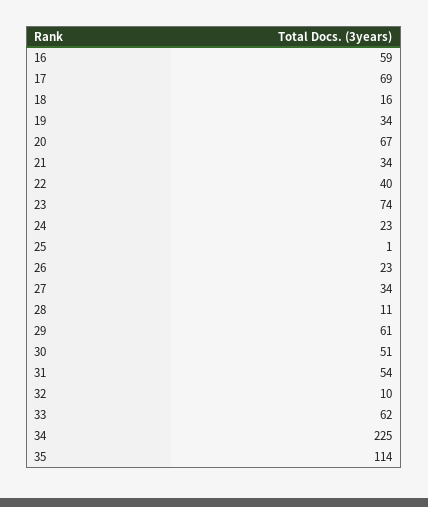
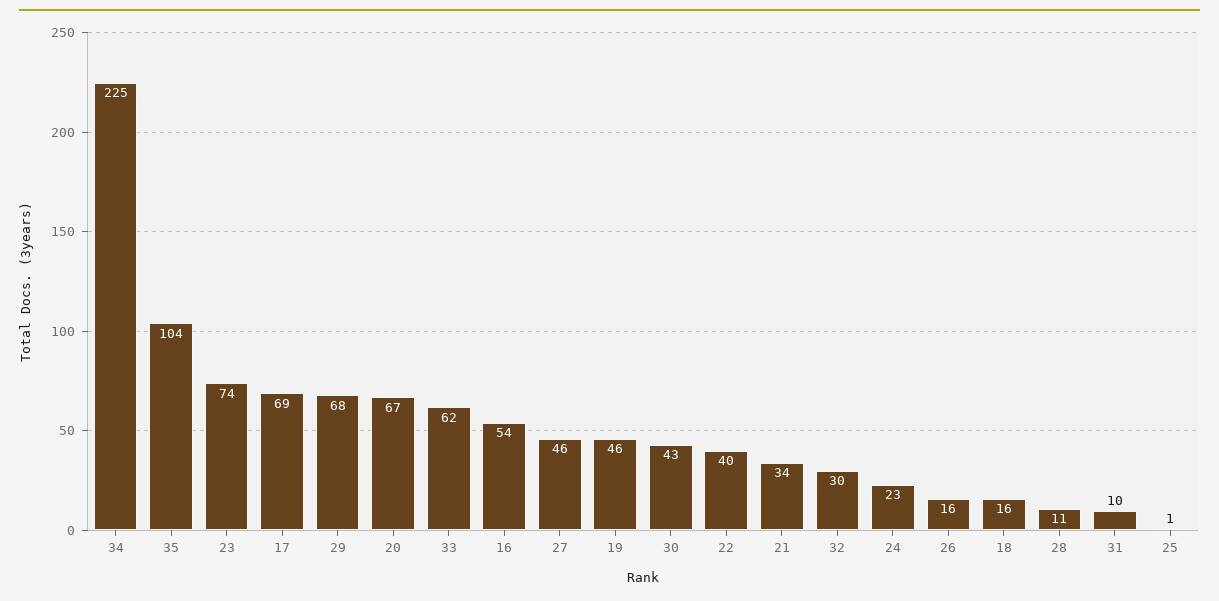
  {
-   "16": 59,
+   "16": 54,
    "17": 69,
    "18": 16,
-   "19": 34,
+   "19": 46,
    "20": 67,
    "21": 34,
    "22": 40,
    "23": 74,
    "24": 23,
    "25": 1,
-   "26": 23,
+   "26": 16,
-   "27": 34,
+   "27": 46,
    "28": 11,
-   "29": 61,
+   "29": 68,
-   "30": 51,
+   "30": 43,
-   "31": 54,
+   "31": 10,
-   "32": 10,
+   "32": 30,
    "33": 62,
    "34": 225,
-   "35": 114
+   "35": 104
  }

